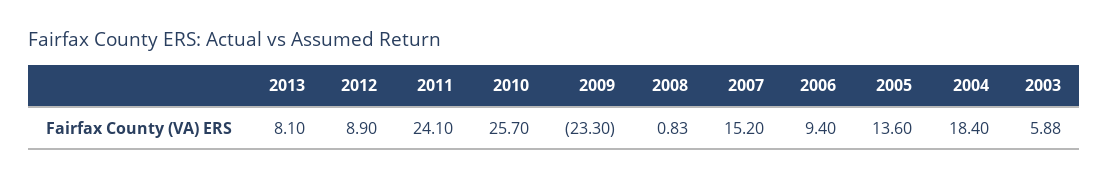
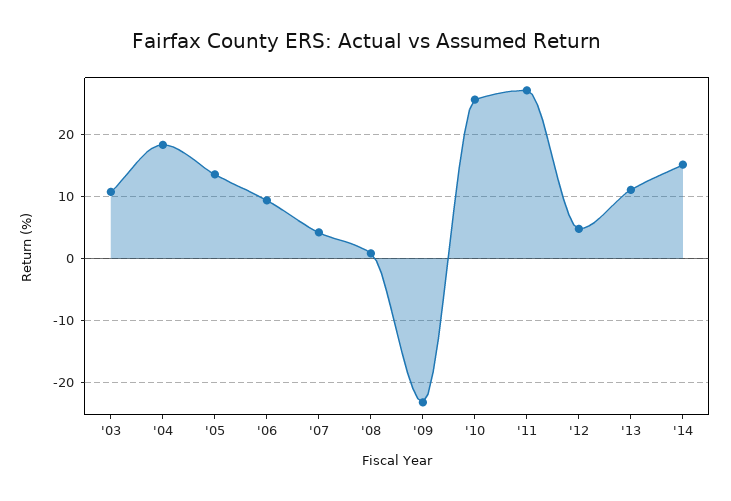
  {
-   "2013": 8.1,
+   "2013": 11,
-   "2012": 8.9,
+   "2012": 5,
-   "2011": 24.1,
+   "2011": 27,
    "2010": 25.7,
    "2009": -23.3,
    "2008": 0.83,
-   "2007": 15.2,
+   "2007": 4,
    "2006": 9.4,
    "2005": 13.6,
    "2004": 18.4,
-   "2003": 5.88
+   "2003": 11,
+   "'14": 15
  }

